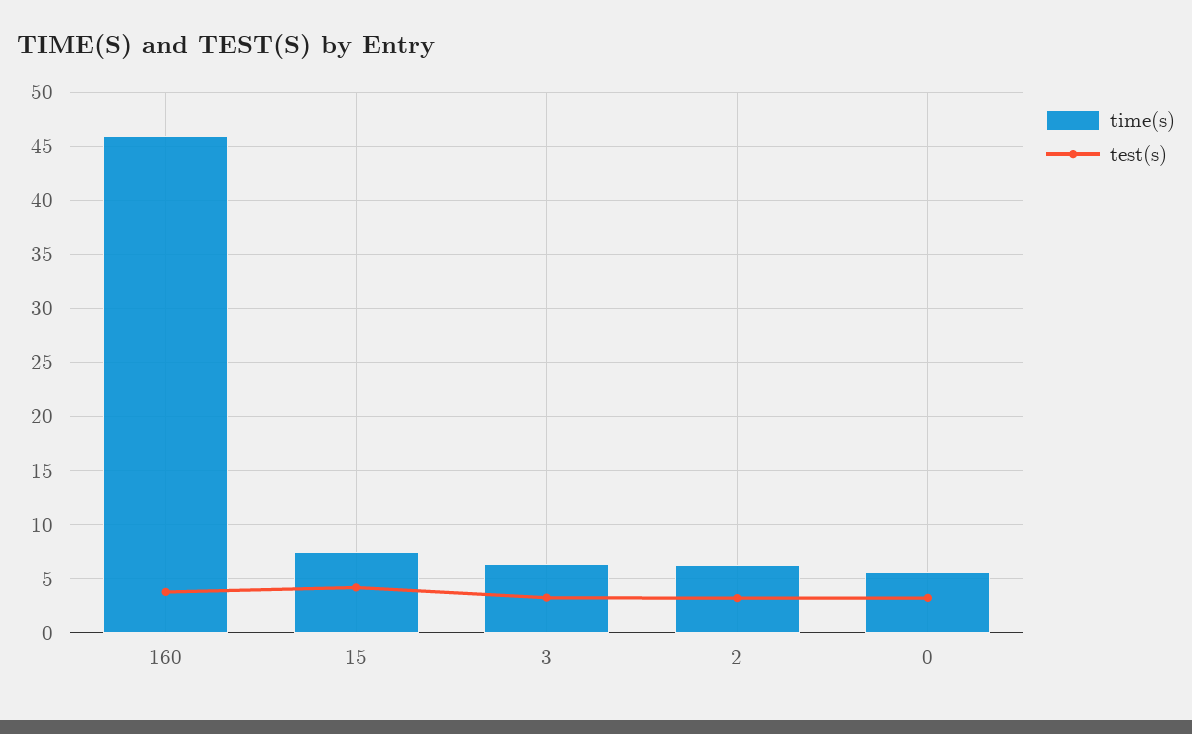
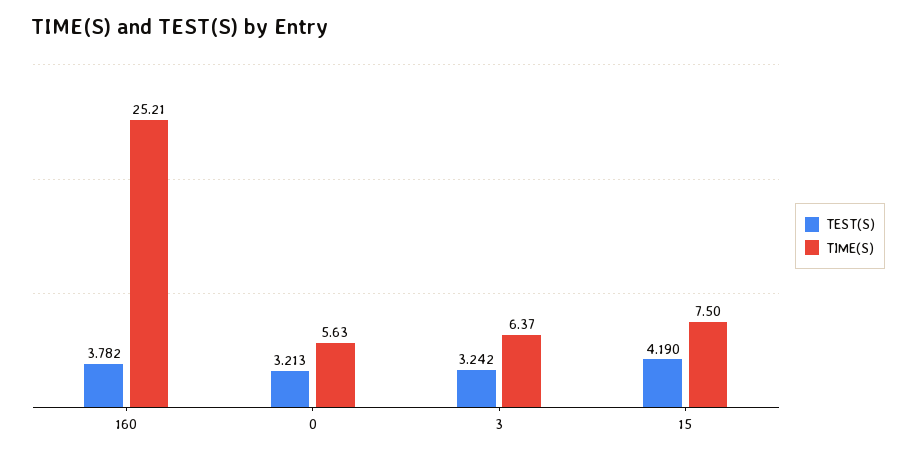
  {
    "time(s)": {
-     "160": 46,
+     "160": 25.21,
      "15": 7.5,
      "3": 6.37,
-     "2": 6,
      "0": 5.63
    },
    "test(s)": {
      "160": 3.782,
      "15": 4.19,
      "3": 3.242,
-     "2": 3,
      "0": 3.213
    }
  }

